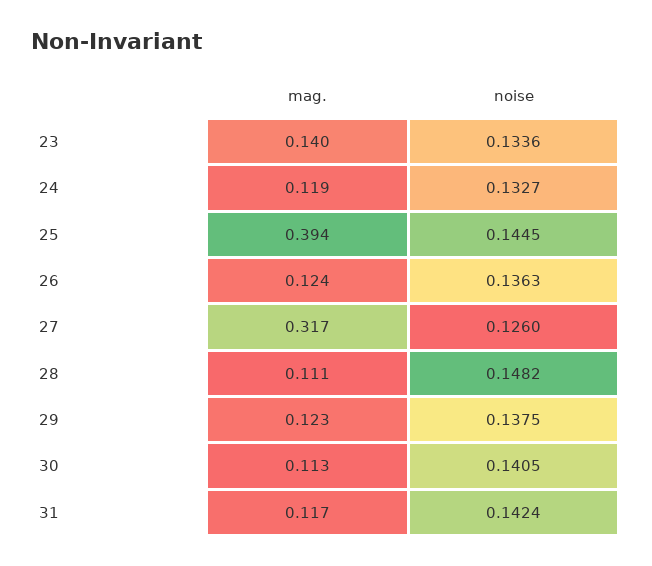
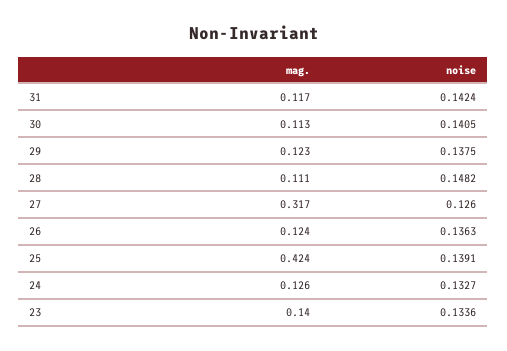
  {
    "mag.": {
      "23": 0.14,
-     "24": 0.119,
+     "24": 0.126,
-     "25": 0.394,
+     "25": 0.424,
      "26": 0.124,
      "27": 0.317,
      "28": 0.111,
      "29": 0.123,
      "30": 0.113,
      "31": 0.117
    },
    "noise": {
      "23": 0.1336,
      "24": 0.1327,
-     "25": 0.1445,
+     "25": 0.1391,
      "26": 0.1363,
      "27": 0.126,
      "28": 0.1482,
      "29": 0.1375,
      "30": 0.1405,
      "31": 0.1424
    }
  }

